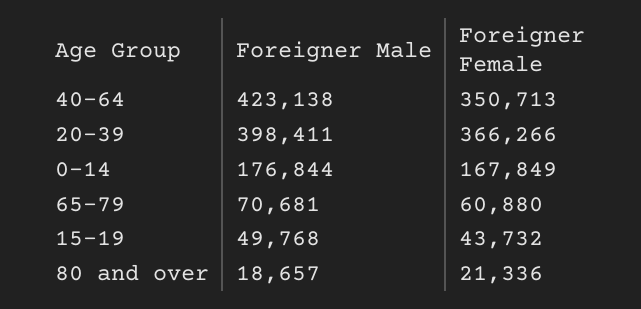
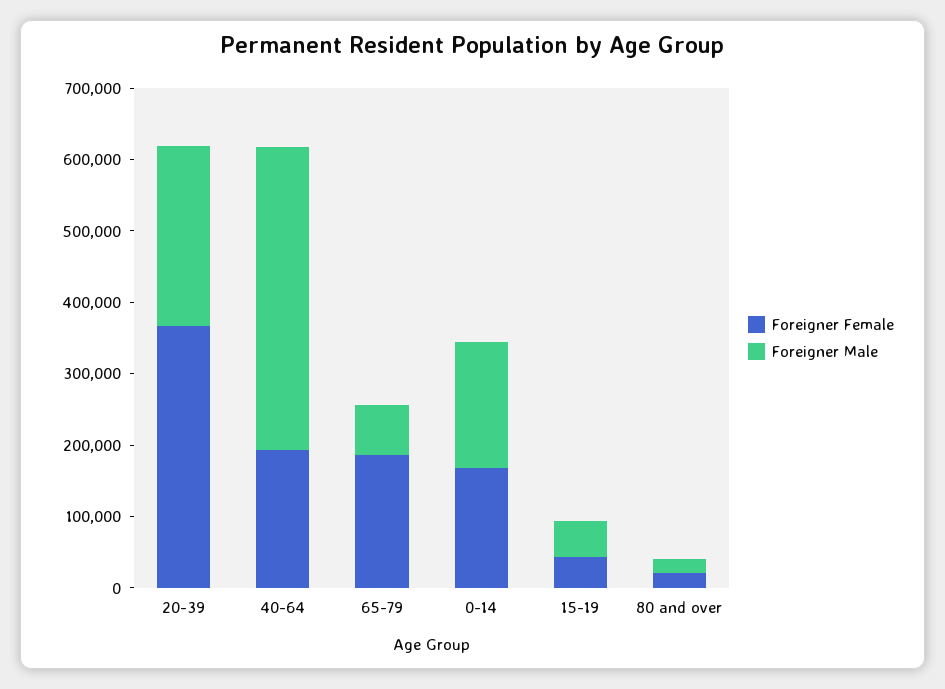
  {
    "Foreigner Male": {
      "40-64": 423138,
-     "20-39": 398411,
+     "20-39": 260000,
      "0-14": 176844,
      "65-79": 70681,
      "15-19": 49768,
      "80 and over": 18657
    },
    "Foreigner Female": {
-     "40-64": 350713,
+     "40-64": 200000,
      "20-39": 366266,
      "0-14": 167849,
-     "65-79": 60880,
+     "65-79": 180000,
      "15-19": 43732,
      "80 and over": 21336
    }
  }

